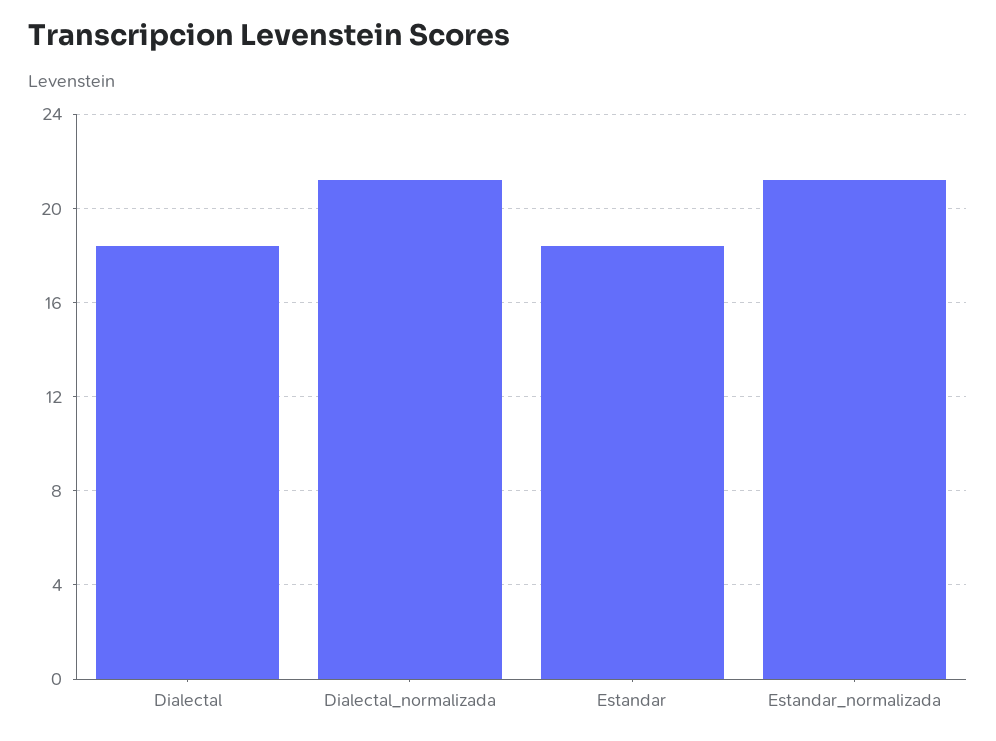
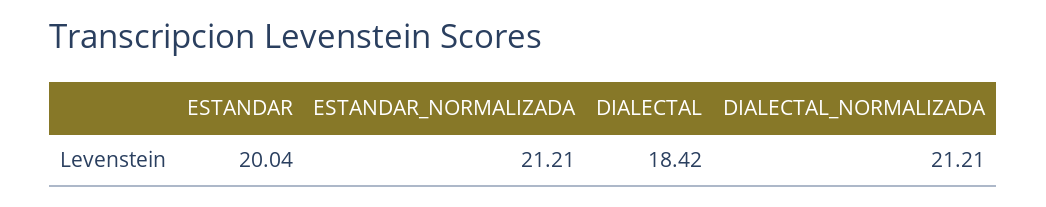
  {
    "Dialectal": 18.42,
    "Dialectal_normalizada": 21.21,
-   "Estandar": 18.5,
+   "Estandar": 20.04,
    "Estandar_normalizada": 21.21
  }

